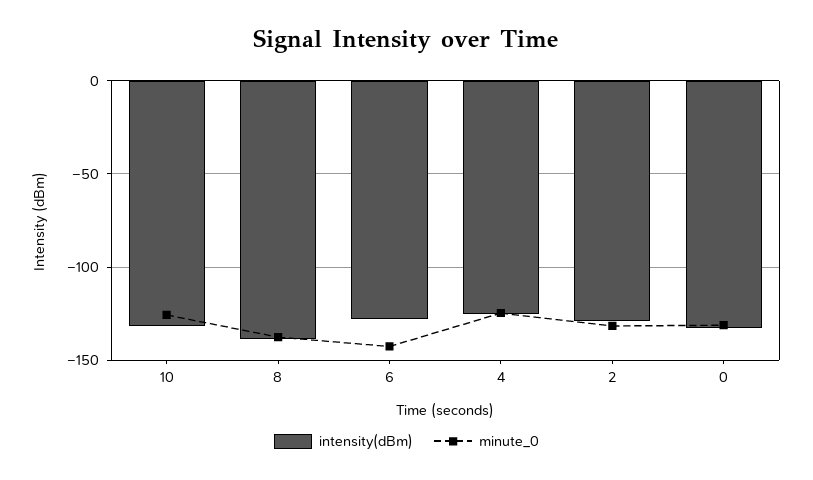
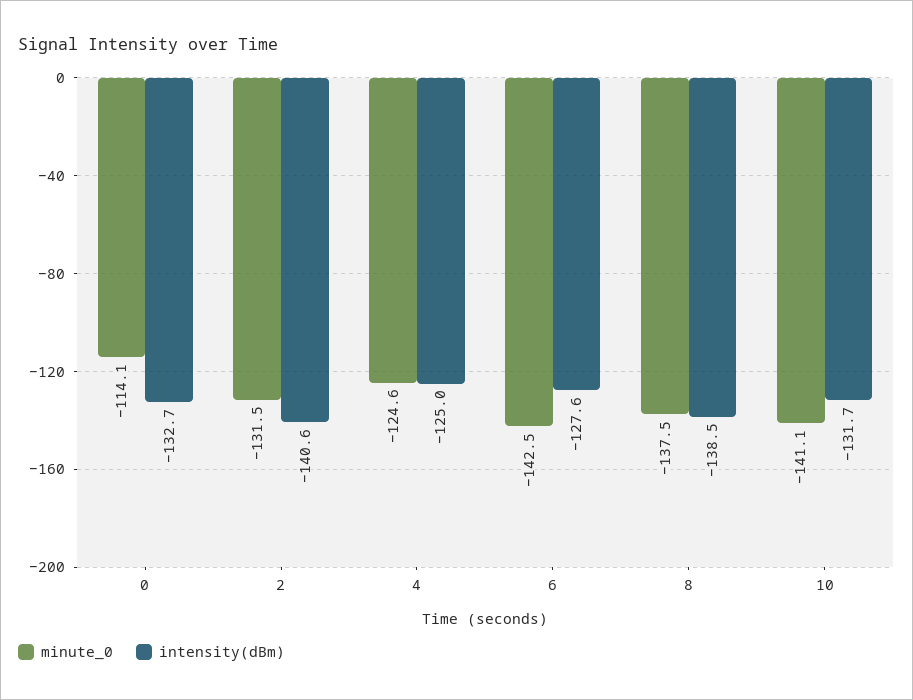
  {
    "intensity(dBm)": {
      "10": -131.7,
      "8": -138.5,
      "6": -127.6,
      "4": -125,
-     "2": -130,
+     "2": -140.6,
      "0": -132.7
    },
    "minute_0": {
-     "10": -125,
+     "10": -141.1,
      "8": -137.5,
      "6": -142.5,
      "4": -124.6,
      "2": -131.5,
-     "0": -130
+     "0": -114.1
    }
  }

